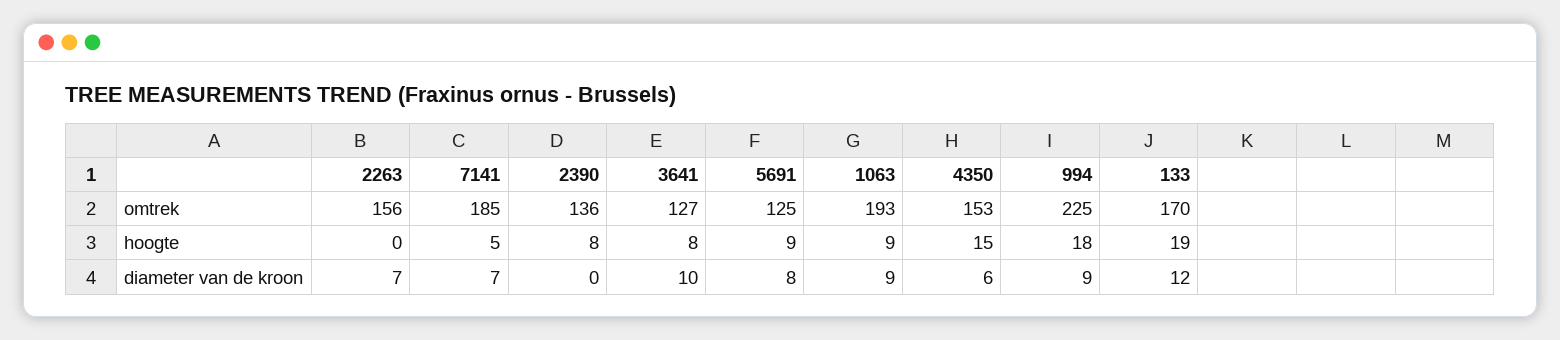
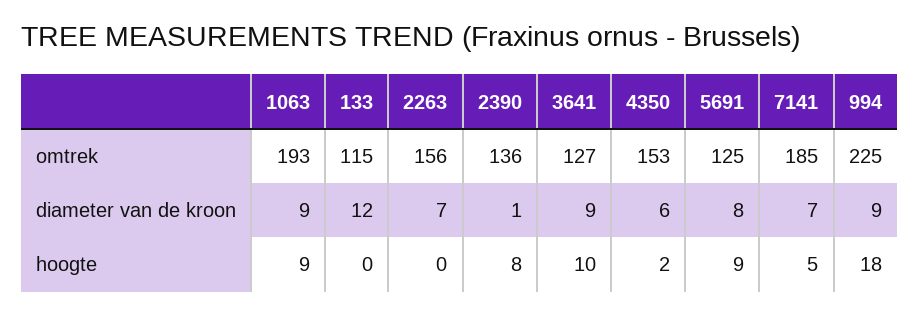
  {
    "2263": {
      "omtrek": 156,
      "hoogte": 0,
      "diameter van de kroon": 7
    },
    "7141": {
      "omtrek": 185,
      "hoogte": 5,
      "diameter van de kroon": 7
    },
    "2390": {
      "omtrek": 136,
      "hoogte": 8,
-     "diameter van de kroon": 0
+     "diameter van de kroon": 1
    },
    "3641": {
      "omtrek": 127,
-     "hoogte": 8,
+     "hoogte": 10,
-     "diameter van de kroon": 10
+     "diameter van de kroon": 9
    },
    "5691": {
      "omtrek": 125,
      "hoogte": 9,
      "diameter van de kroon": 8
    },
    "1063": {
      "omtrek": 193,
      "hoogte": 9,
      "diameter van de kroon": 9
    },
    "4350": {
      "omtrek": 153,
-     "hoogte": 15,
+     "hoogte": 2,
      "diameter van de kroon": 6
    },
    "994": {
      "omtrek": 225,
      "hoogte": 18,
      "diameter van de kroon": 9
    },
    "133": {
-     "omtrek": 170,
+     "omtrek": 115,
-     "hoogte": 19,
+     "hoogte": 0,
      "diameter van de kroon": 12
    }
  }

